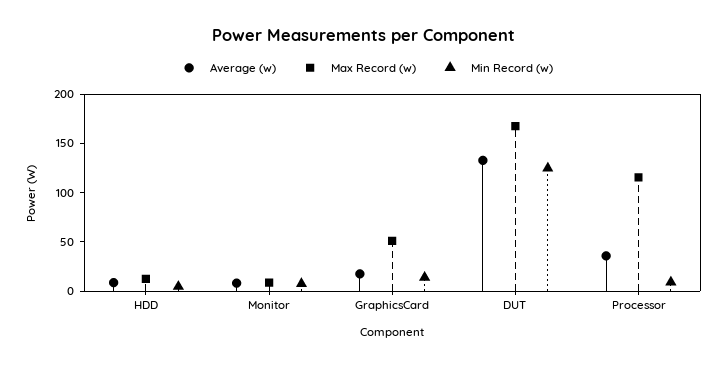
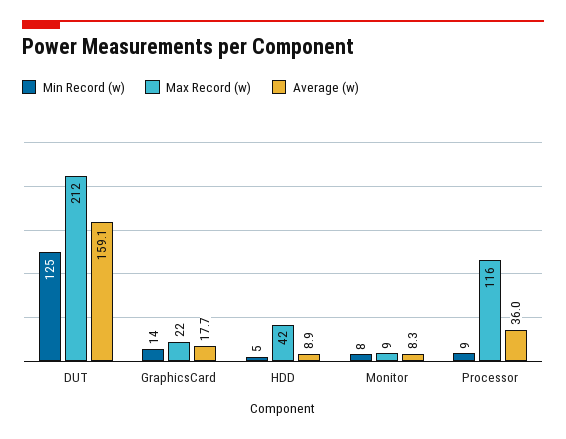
  {
    "Average (w)": {
      "HDD": 8.9,
      "Monitor": 8.3,
      "GraphicsCard": 17.7,
-     "DUT": 130,
+     "DUT": 159.1,
      "Processor": 36
    },
    "Max Record (w)": {
-     "HDD": 10,
+     "HDD": 42,
      "Monitor": 9,
-     "GraphicsCard": 50,
+     "GraphicsCard": 22,
-     "DUT": 170,
+     "DUT": 212,
      "Processor": 116
    },
    "Min Record (w)": {
      "HDD": 5,
      "Monitor": 8,
      "GraphicsCard": 14,
      "DUT": 125,
      "Processor": 9
    }
  }

